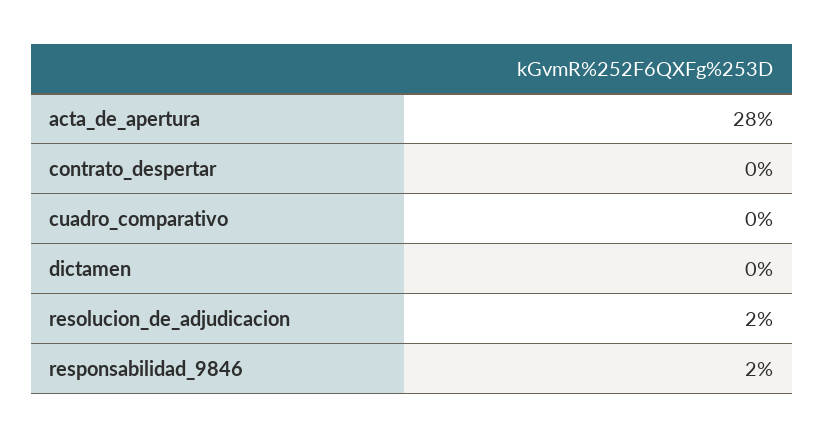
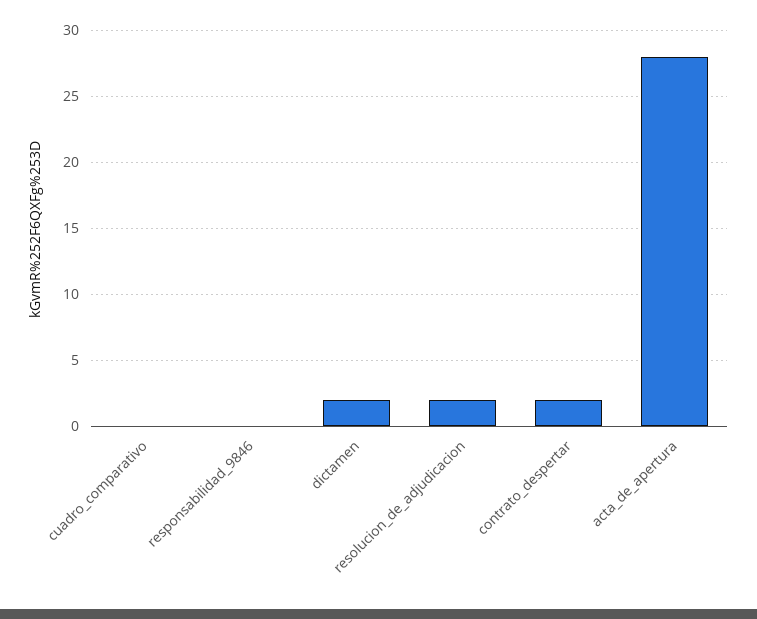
  {
    "acta_de_apertura": 28,
-   "contrato_despertar": 0,
+   "contrato_despertar": 2,
    "cuadro_comparativo": 0,
-   "dictamen": 0,
+   "dictamen": 2,
    "resolucion_de_adjudicacion": 2,
-   "responsabilidad_9846": 2
+   "responsabilidad_9846": 0
  }

